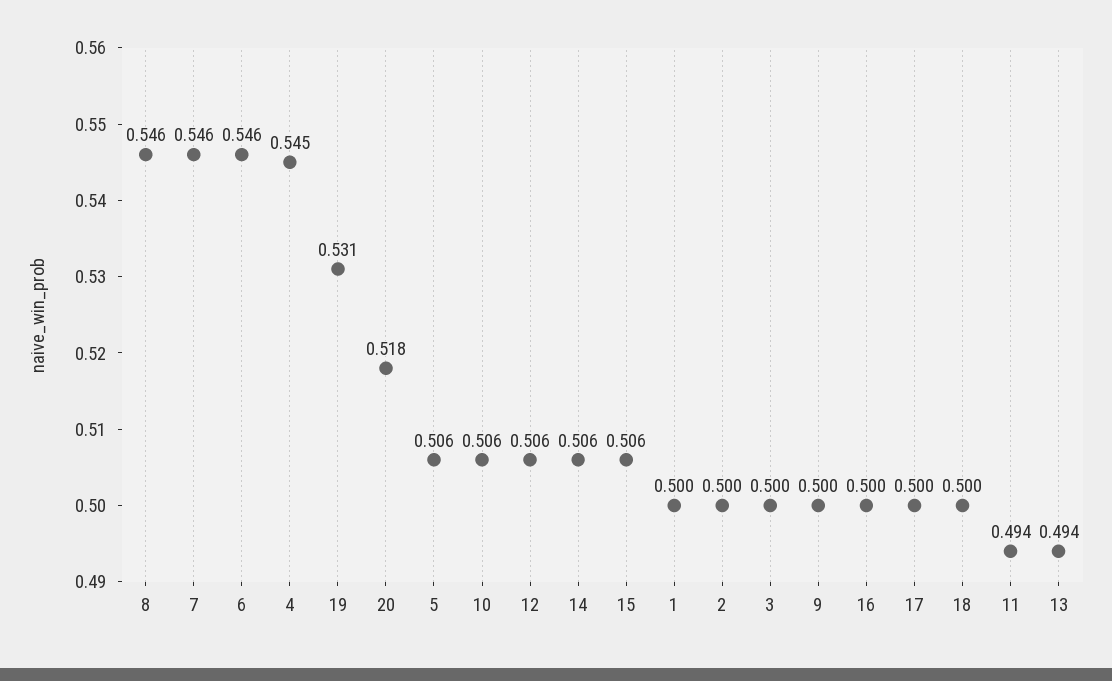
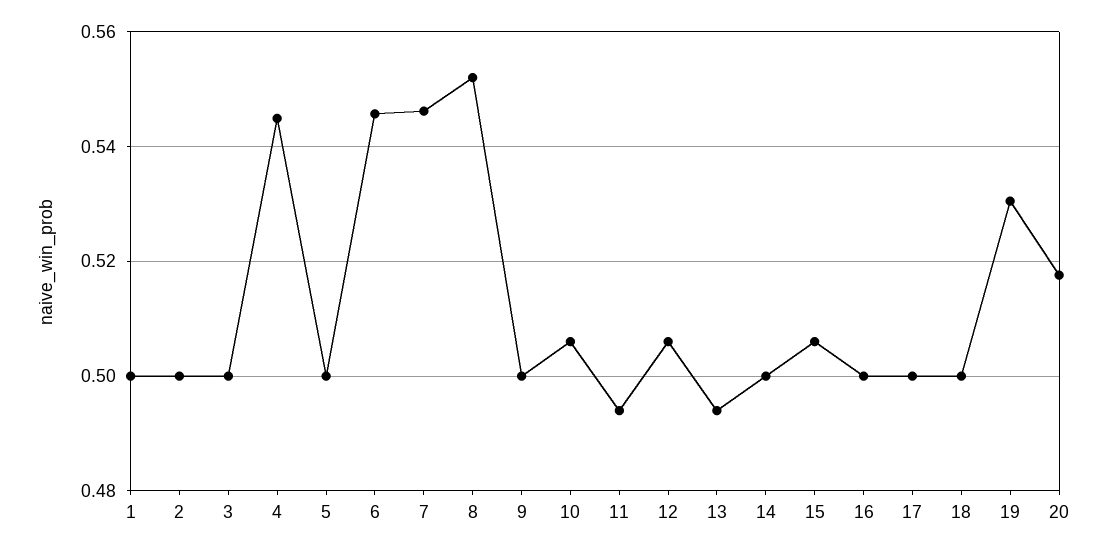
  {
-   "8": 0.546,
+   "8": 0.552,
    "7": 0.546,
    "6": 0.546,
    "4": 0.545,
    "19": 0.531,
    "20": 0.518,
-   "5": 0.506,
+   "5": 0.5,
    "10": 0.506,
    "12": 0.506,
-   "14": 0.506,
+   "14": 0.5,
    "15": 0.506,
    "1": 0.5,
    "2": 0.5,
    "3": 0.5,
    "9": 0.5,
    "16": 0.5,
    "17": 0.5,
    "18": 0.5,
    "11": 0.494,
    "13": 0.494
  }

